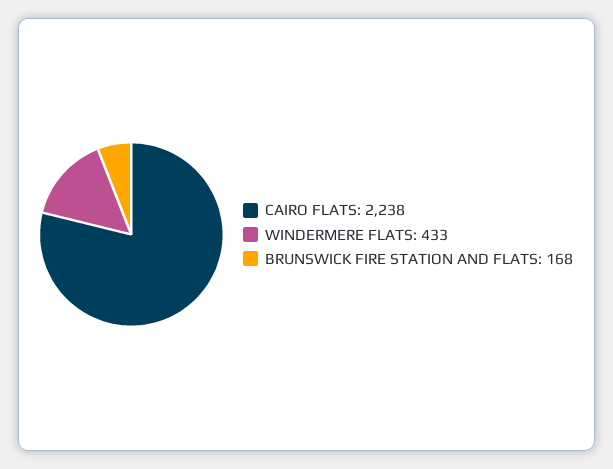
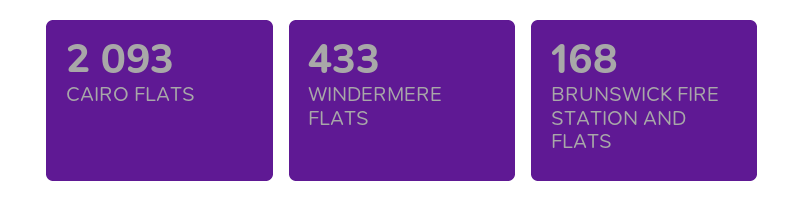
  {
-   "CAIRO FLATS": 2238,
+   "CAIRO FLATS": 2093,
    "WINDERMERE FLATS": 433,
    "BRUNSWICK FIRE STATION AND FLATS": 168
  }

